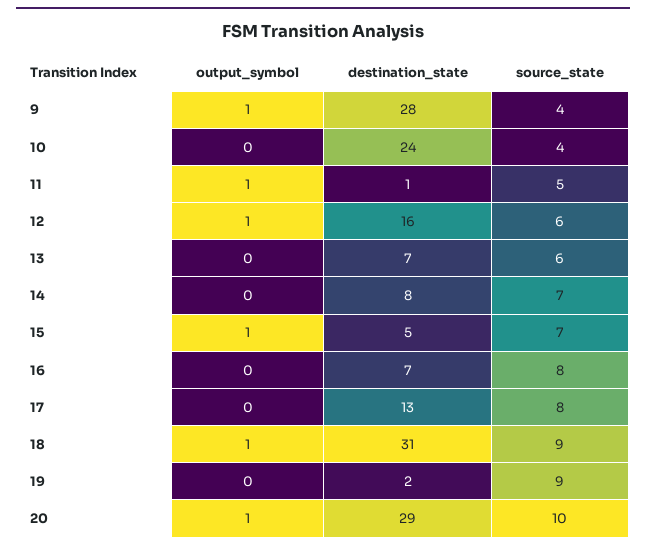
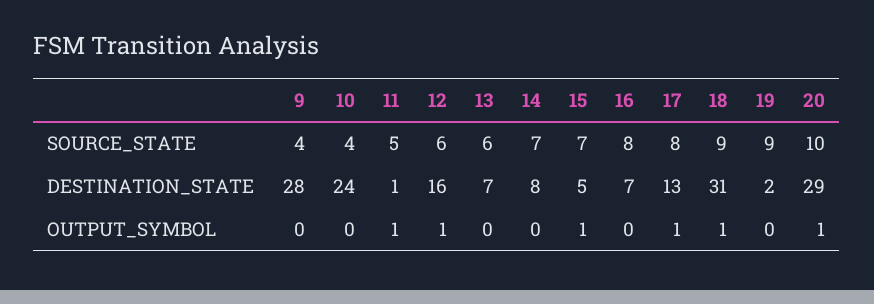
  {
    "output_symbol": {
-     "9": 1,
+     "9": 0,
      "10": 0,
      "11": 1,
      "12": 1,
      "13": 0,
      "14": 0,
      "15": 1,
      "16": 0,
-     "17": 0,
+     "17": 1,
      "18": 1,
      "19": 0,
      "20": 1
    },
    "destination_state": {
      "9": 28,
      "10": 24,
      "11": 1,
      "12": 16,
      "13": 7,
      "14": 8,
      "15": 5,
      "16": 7,
      "17": 13,
      "18": 31,
      "19": 2,
      "20": 29
    },
    "source_state": {
      "9": 4,
      "10": 4,
      "11": 5,
      "12": 6,
      "13": 6,
      "14": 7,
      "15": 7,
      "16": 8,
      "17": 8,
      "18": 9,
      "19": 9,
      "20": 10
    }
  }

